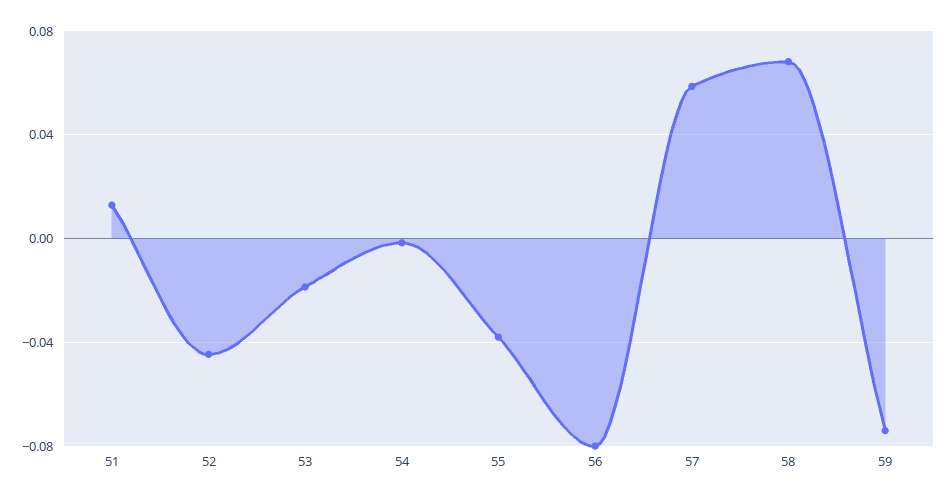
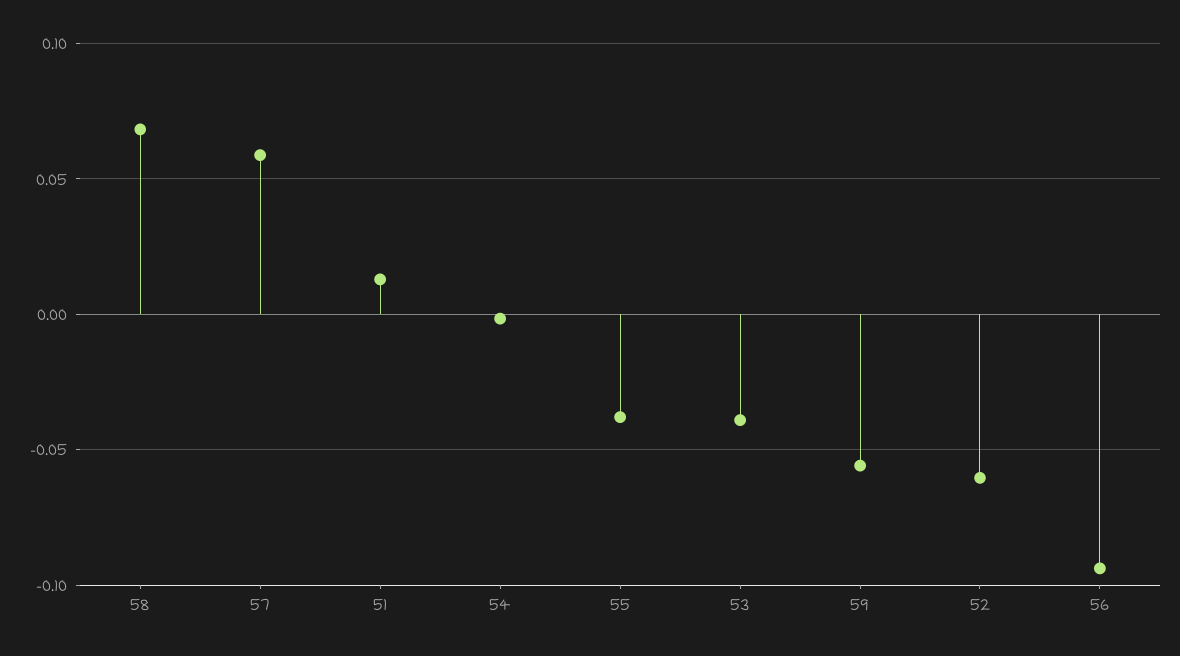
  {
    "51": 0.015,
-   "52": -0.045,
+   "52": -0.06,
-   "53": -0.02,
+   "53": -0.04,
    "54": 0,
    "55": -0.04,
-   "56": -0.08,
+   "56": -0.095,
    "57": 0.06,
    "58": 0.07,
-   "59": -0.075
+   "59": -0.055
  }

